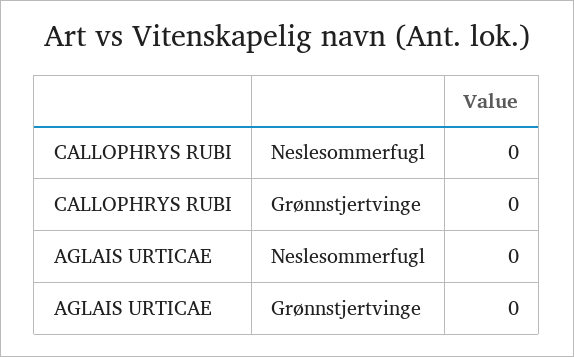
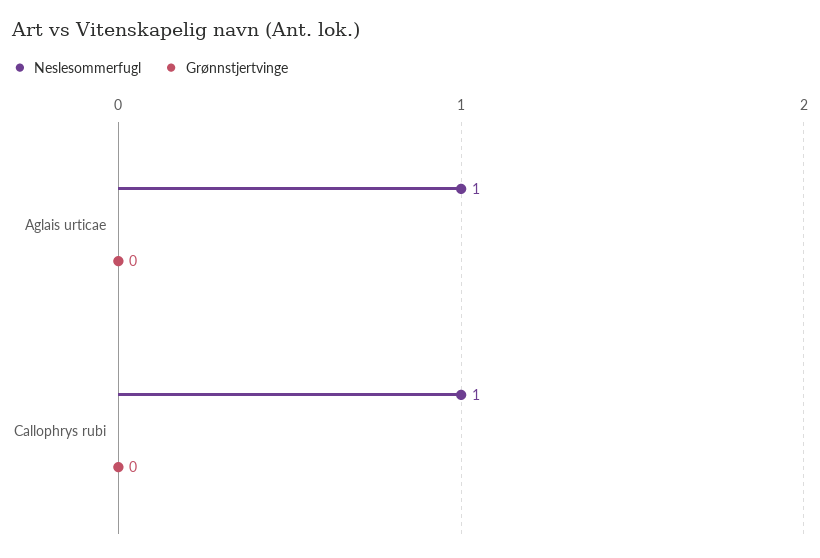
  {
    "Neslesommerfugl": {
-     "CALLOPHRYS RUBI": 0,
+     "CALLOPHRYS RUBI": 1,
-     "AGLAIS URTICAE": 0
+     "AGLAIS URTICAE": 1
    },
    "Grønnstjertvinge": {
      "CALLOPHRYS RUBI": 0,
      "AGLAIS URTICAE": 0
    }
  }

